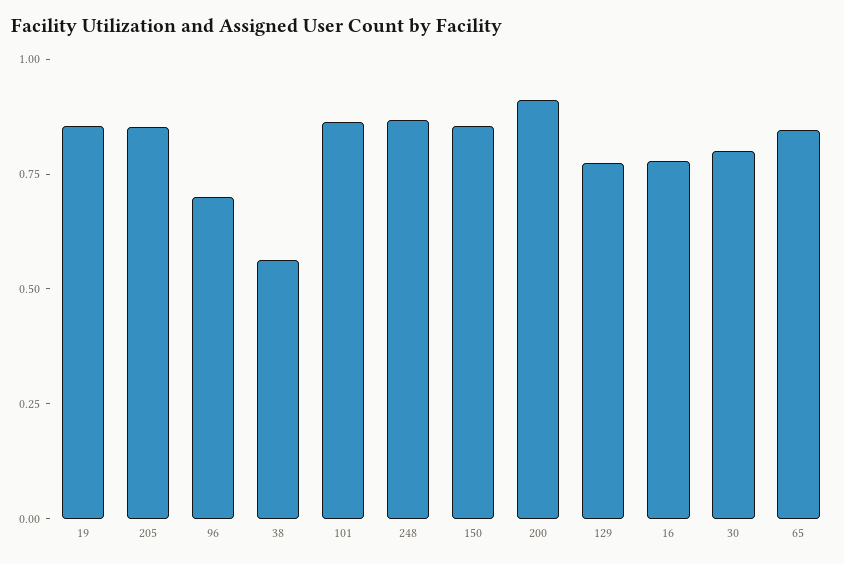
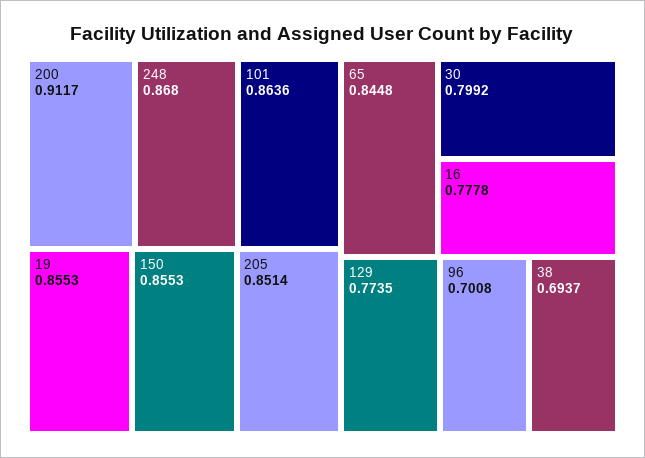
  {
    "19": 0.8553,
    "205": 0.8514,
    "96": 0.7008,
-   "38": 0.55,
+   "38": 0.6937,
    "101": 0.8636,
    "248": 0.868,
    "150": 0.8553,
    "200": 0.9117,
    "129": 0.7735,
    "16": 0.7778,
    "30": 0.7992,
    "65": 0.8448
  }

